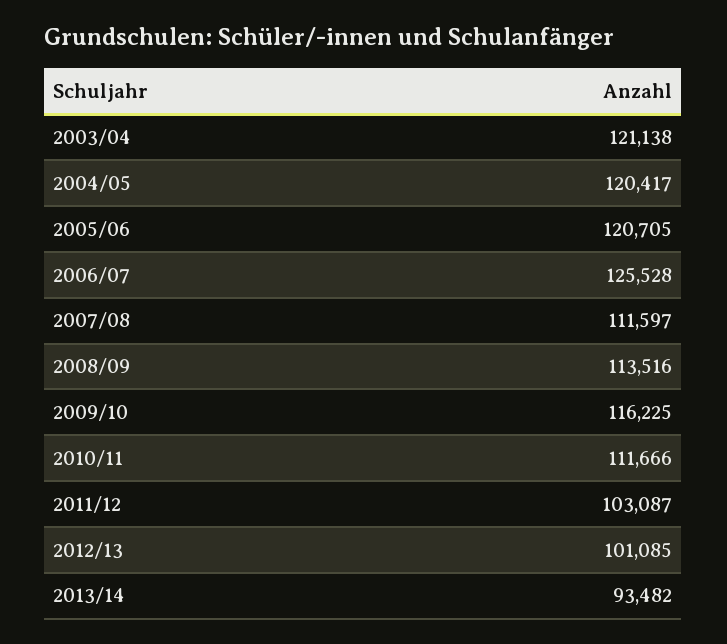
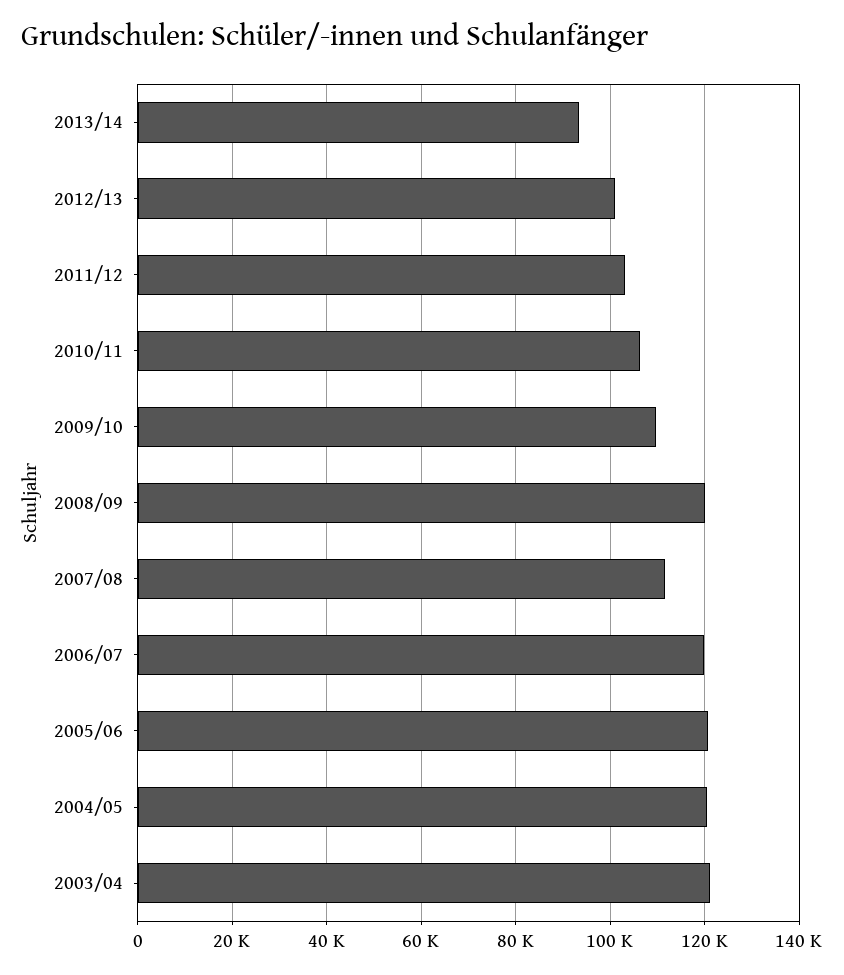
  {
    "2003/04": 121138,
    "2004/05": 120417,
    "2005/06": 120705,
-   "2006/07": 125528,
+   "2006/07": 120000,
    "2007/08": 111597,
-   "2008/09": 113516,
+   "2008/09": 120000,
-   "2009/10": 116225,
+   "2009/10": 110000,
-   "2010/11": 111666,
+   "2010/11": 106000,
    "2011/12": 103087,
    "2012/13": 101085,
    "2013/14": 93482
  }

